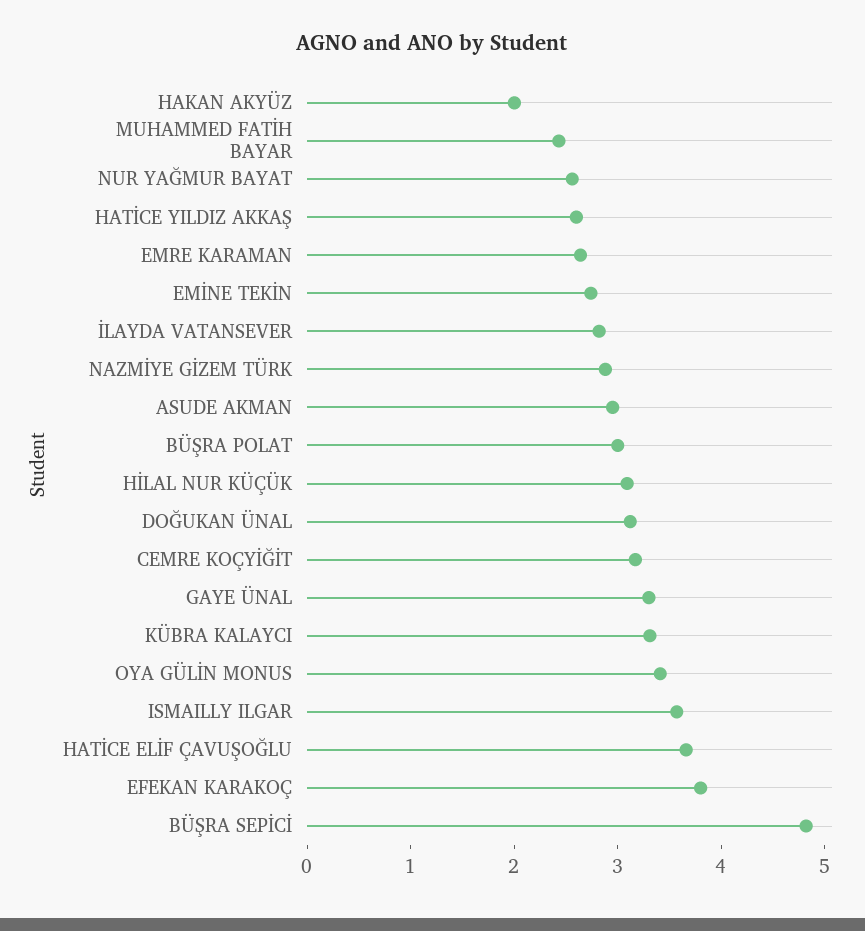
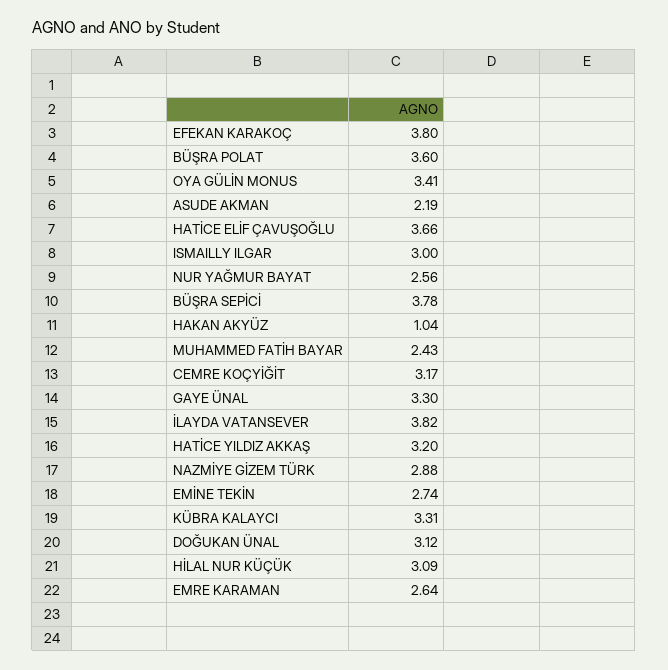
  {
-   "HAKAN AKYÜZ": 2,
+   "HAKAN AKYÜZ": 1.04,
    "MUHAMMED FATİH BAYAR": 2.43,
    "NUR YAĞMUR BAYAT": 2.56,
-   "HATİCE YILDIZ AKKAŞ": 2.6,
+   "HATİCE YILDIZ AKKAŞ": 3.2,
    "EMRE KARAMAN": 2.64,
    "EMİNE TEKİN": 2.74,
-   "İLAYDA VATANSEVER": 2.8,
+   "İLAYDA VATANSEVER": 3.82,
    "NAZMİYE GİZEM TÜRK": 2.88,
-   "ASUDE AKMAN": 3,
+   "ASUDE AKMAN": 2.19,
-   "BÜŞRA POLAT": 3,
+   "BÜŞRA POLAT": 3.6,
    "HİLAL NUR KÜÇÜK": 3.09,
    "DOĞUKAN ÜNAL": 3.12,
    "CEMRE KOÇYİĞİT": 3.17,
    "GAYE ÜNAL": 3.3,
    "KÜBRA KALAYCI": 3.31,
    "OYA GÜLİN MONUS": 3.41,
-   "ISMAILLY ILGAR": 3.6,
+   "ISMAILLY ILGAR": 3,
    "HATİCE ELİF ÇAVUŞOĞLU": 3.66,
    "EFEKAN KARAKOÇ": 3.8,
-   "BÜŞRA SEPİCİ": 4.8
+   "BÜŞRA SEPİCİ": 3.78
  }

